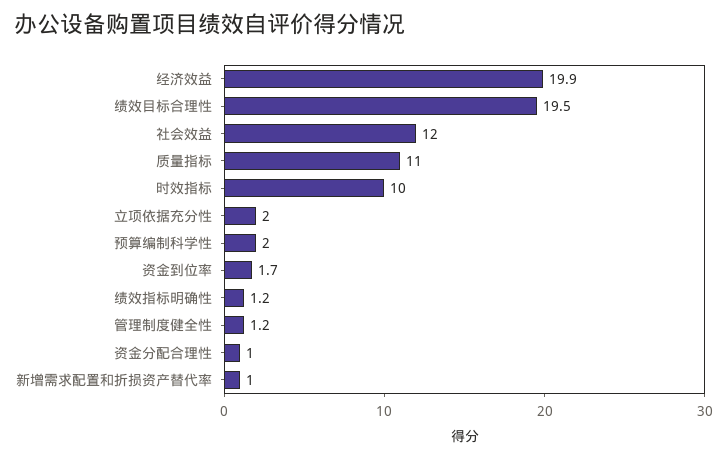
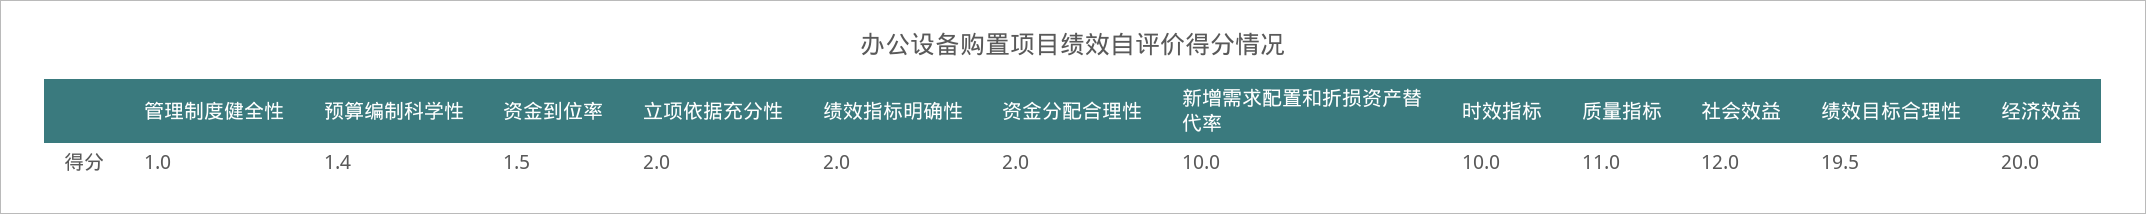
  {
-   "经济效益": 19.9,
+   "经济效益": 20,
    "绩效目标合理性": 19.5,
    "社会效益": 12,
    "质量指标": 11,
    "时效指标": 10,
    "立项依据充分性": 2,
-   "预算编制科学性": 2,
+   "预算编制科学性": 1.4,
-   "资金到位率": 1.7,
+   "资金到位率": 1.5,
-   "绩效指标明确性": 1.2,
+   "绩效指标明确性": 2,
-   "管理制度健全性": 1.2,
+   "管理制度健全性": 1,
-   "资金分配合理性": 1,
+   "资金分配合理性": 2,
-   "新增需求配置和折损资产替代率": 1
+   "新增需求配置和折损资产替代率": 10
  }

